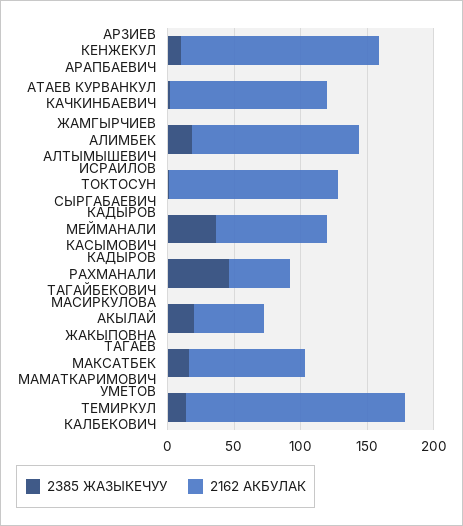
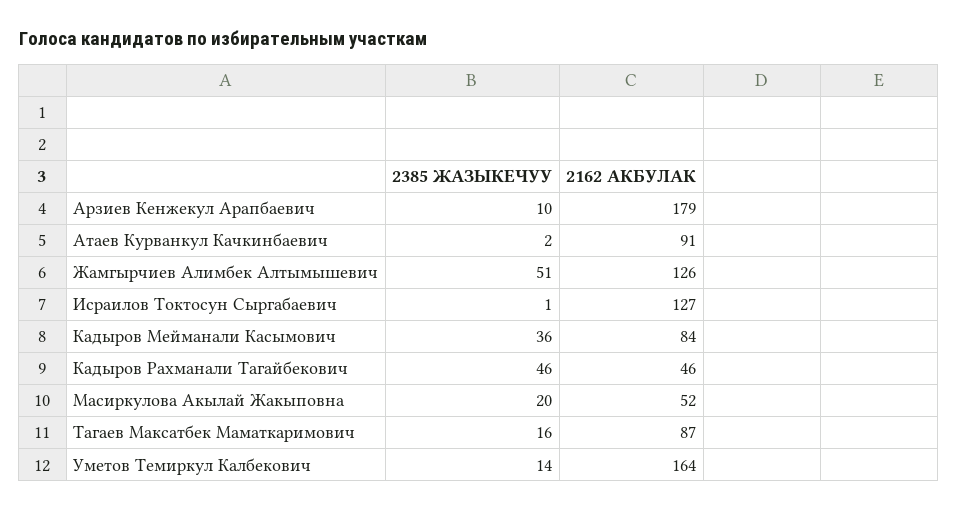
  {
    "2385 ЖАЗЫКЕЧУУ": {
      "АРЗИЕВ КЕНЖЕКУЛ АРАПБАЕВИЧ": 10,
      "АТАЕВ КУРВАНКУЛ КАЧКИНБАЕВИЧ": 2,
-     "ЖАМГЫРЧИЕВ АЛИМБЕК АЛТЫМЫШЕВИЧ": 20,
+     "ЖАМГЫРЧИЕВ АЛИМБЕК АЛТЫМЫШЕВИЧ": 51,
      "ИСРАИЛОВ ТОКТОСУН СЫРГАБАЕВИЧ": 1,
      "КАДЫРОВ МЕЙМАНАЛИ КАСЫМОВИЧ": 36,
      "КАДЫРОВ РАХМАНАЛИ ТАГАЙБЕКОВИЧ": 46,
      "МАСИРКУЛОВА АКЫЛАЙ ЖАКЫПОВНА": 20,
      "ТАГАЕВ МАКСАТБЕК МАМАТКАРИМОВИЧ": 16,
      "УМЕТОВ ТЕМИРКУЛ КАЛБЕКОВИЧ": 14
    },
    "2162 АКБУЛАК": {
-     "АРЗИЕВ КЕНЖЕКУЛ АРАПБАЕВИЧ": 150,
+     "АРЗИЕВ КЕНЖЕКУЛ АРАПБАЕВИЧ": 179,
-     "АТАЕВ КУРВАНКУЛ КАЧКИНБАЕВИЧ": 120,
+     "АТАЕВ КУРВАНКУЛ КАЧКИНБАЕВИЧ": 91,
      "ЖАМГЫРЧИЕВ АЛИМБЕК АЛТЫМЫШЕВИЧ": 126,
      "ИСРАИЛОВ ТОКТОСУН СЫРГАБАЕВИЧ": 127,
      "КАДЫРОВ МЕЙМАНАЛИ КАСЫМОВИЧ": 84,
      "КАДЫРОВ РАХМАНАЛИ ТАГАЙБЕКОВИЧ": 46,
      "МАСИРКУЛОВА АКЫЛАЙ ЖАКЫПОВНА": 52,
      "ТАГАЕВ МАКСАТБЕК МАМАТКАРИМОВИЧ": 87,
      "УМЕТОВ ТЕМИРКУЛ КАЛБЕКОВИЧ": 164
    }
  }

